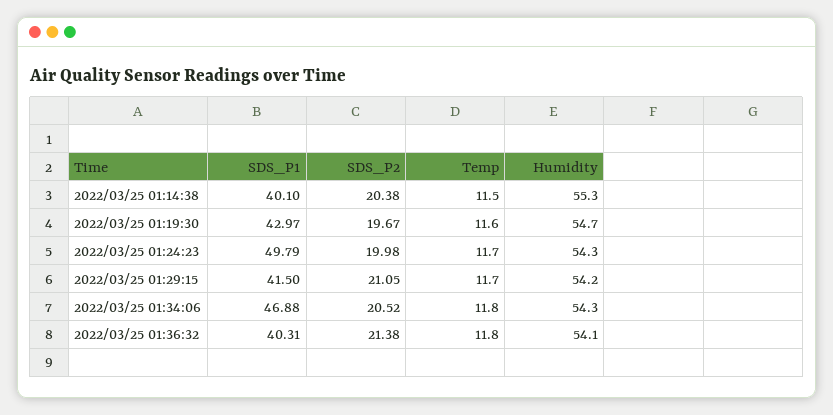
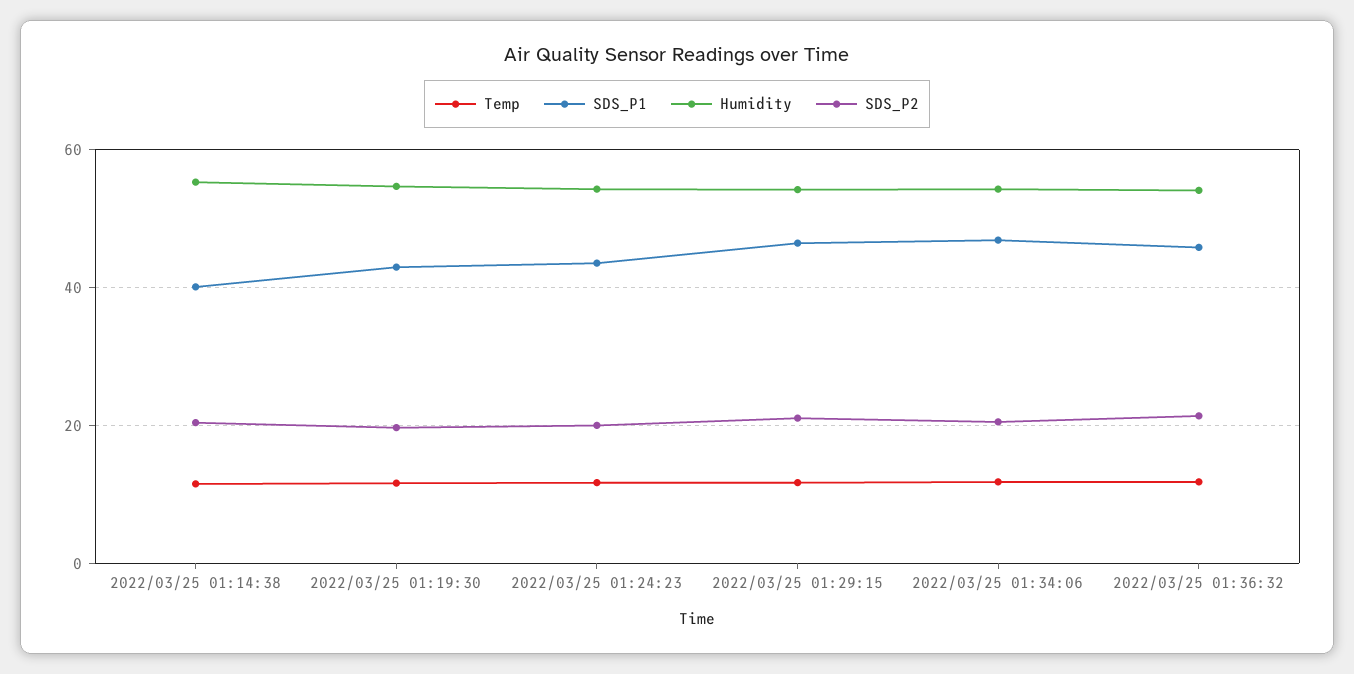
  {
    "SDS_P1": {
      "2022/03/25 01:14:38": 40.1,
      "2022/03/25 01:19:30": 42.97,
-     "2022/03/25 01:24:23": 49.79,
+     "2022/03/25 01:24:23": 44,
-     "2022/03/25 01:29:15": 41.5,
+     "2022/03/25 01:29:15": 46,
      "2022/03/25 01:34:06": 46.88,
-     "2022/03/25 01:36:32": 40.31
+     "2022/03/25 01:36:32": 46
    },
    "SDS_P2": {
      "2022/03/25 01:14:38": 20.38,
      "2022/03/25 01:19:30": 19.67,
      "2022/03/25 01:24:23": 19.98,
      "2022/03/25 01:29:15": 21.05,
      "2022/03/25 01:34:06": 20.52,
      "2022/03/25 01:36:32": 21.38
    },
    "Temp": {
      "2022/03/25 01:14:38": 11.5,
      "2022/03/25 01:19:30": 11.6,
      "2022/03/25 01:24:23": 11.7,
      "2022/03/25 01:29:15": 11.7,
      "2022/03/25 01:34:06": 11.8,
      "2022/03/25 01:36:32": 11.8
    },
    "Humidity": {
      "2022/03/25 01:14:38": 55.3,
      "2022/03/25 01:19:30": 54.7,
      "2022/03/25 01:24:23": 54.3,
      "2022/03/25 01:29:15": 54.2,
      "2022/03/25 01:34:06": 54.3,
      "2022/03/25 01:36:32": 54.1
    }
  }

